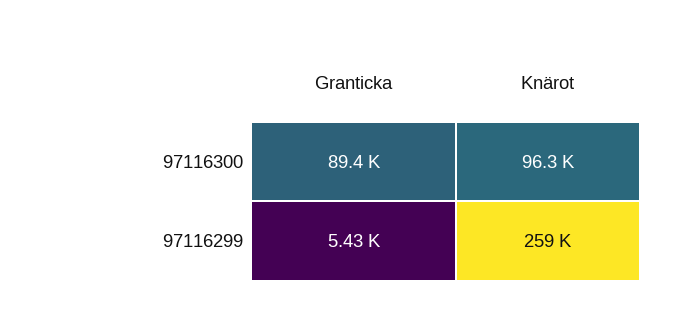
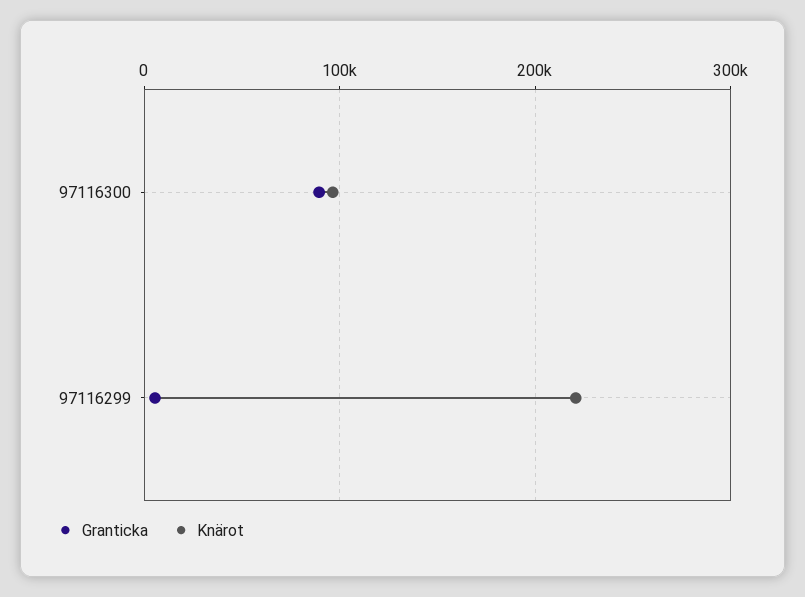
  {
    "Granticka": {
      "97116300": 89400,
      "97116299": 5430
    },
    "Knärot": {
      "97116300": 96300,
-     "97116299": 259000
+     "97116299": 220000
    }
  }

